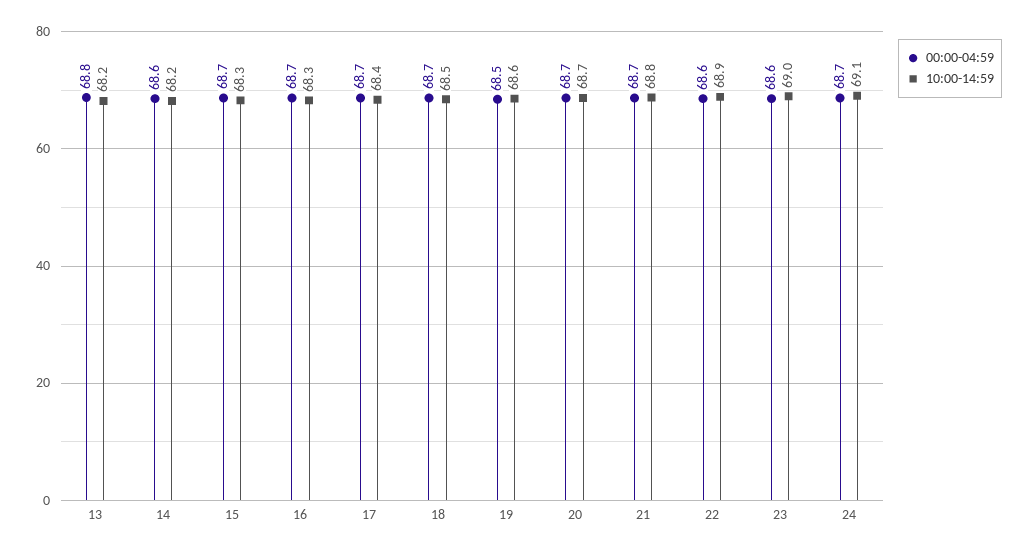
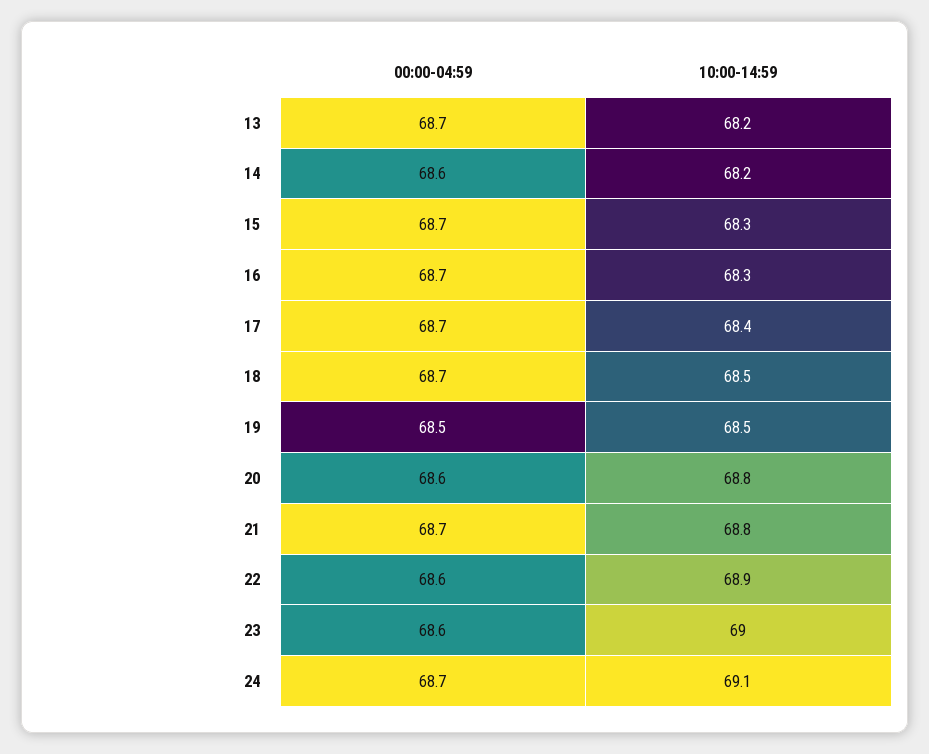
  {
    "00:00-04:59": {
-     "13": 68.8,
+     "13": 68.7,
      "14": 68.6,
      "15": 68.7,
      "16": 68.7,
      "17": 68.7,
      "18": 68.7,
      "19": 68.5,
-     "20": 68.7,
+     "20": 68.6,
      "21": 68.7,
      "22": 68.6,
      "23": 68.6,
      "24": 68.7
    },
    "10:00-14:59": {
      "13": 68.2,
      "14": 68.2,
      "15": 68.3,
      "16": 68.3,
      "17": 68.4,
      "18": 68.5,
-     "19": 68.6,
+     "19": 68.5,
-     "20": 68.7,
+     "20": 68.8,
      "21": 68.8,
      "22": 68.9,
      "23": 69,
      "24": 69.1
    }
  }

